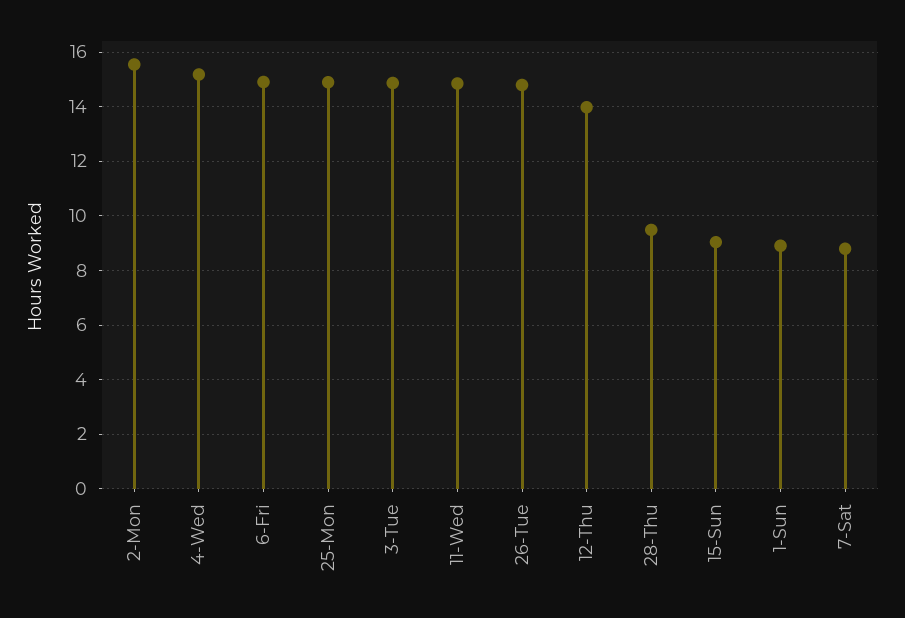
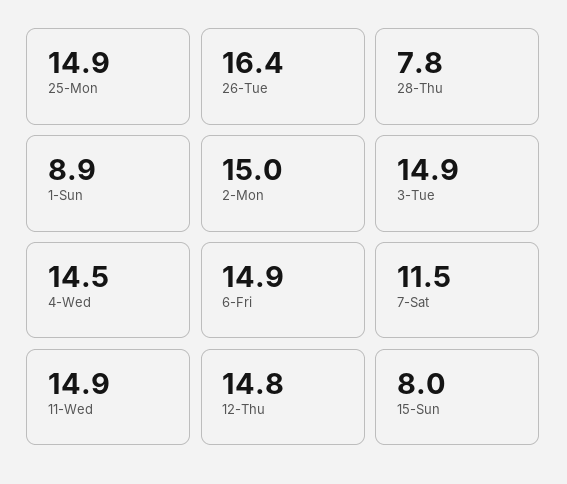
  {
-   "2-Mon": 15.5,
+   "2-Mon": 15,
-   "4-Wed": 15.25,
+   "4-Wed": 14.5,
    "6-Fri": 14.9,
    "25-Mon": 14.9,
    "3-Tue": 14.9,
    "11-Wed": 14.9,
-   "26-Tue": 14.75,
+   "26-Tue": 16.4,
-   "12-Thu": 14,
+   "12-Thu": 14.8,
-   "28-Thu": 9.5,
+   "28-Thu": 7.8,
-   "15-Sun": 9,
+   "15-Sun": 8,
    "1-Sun": 8.9,
-   "7-Sat": 8.75
+   "7-Sat": 11.5
  }

